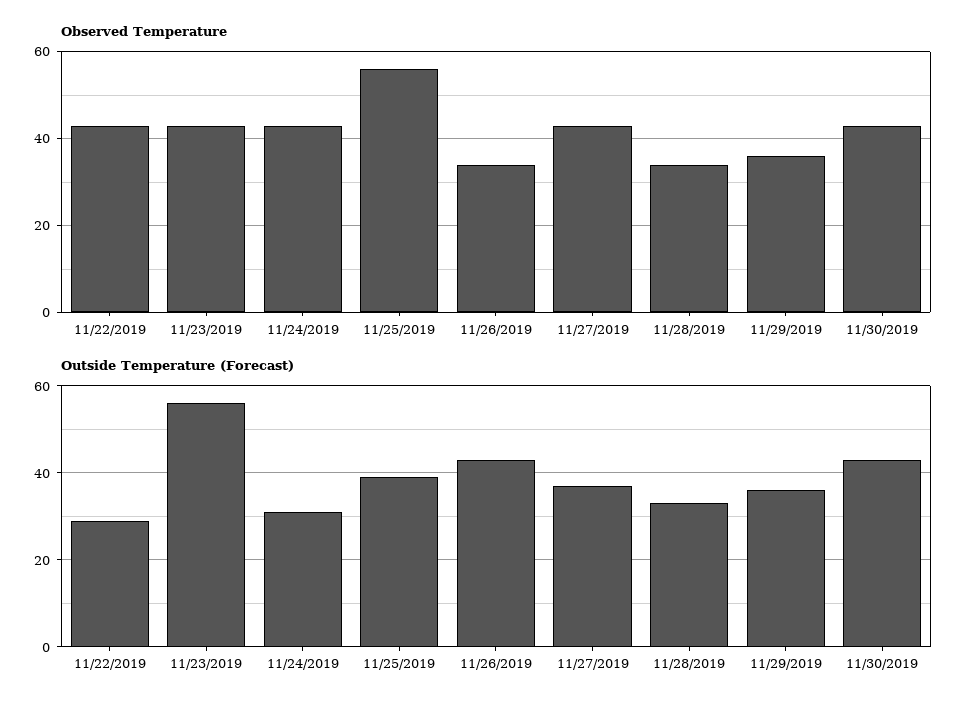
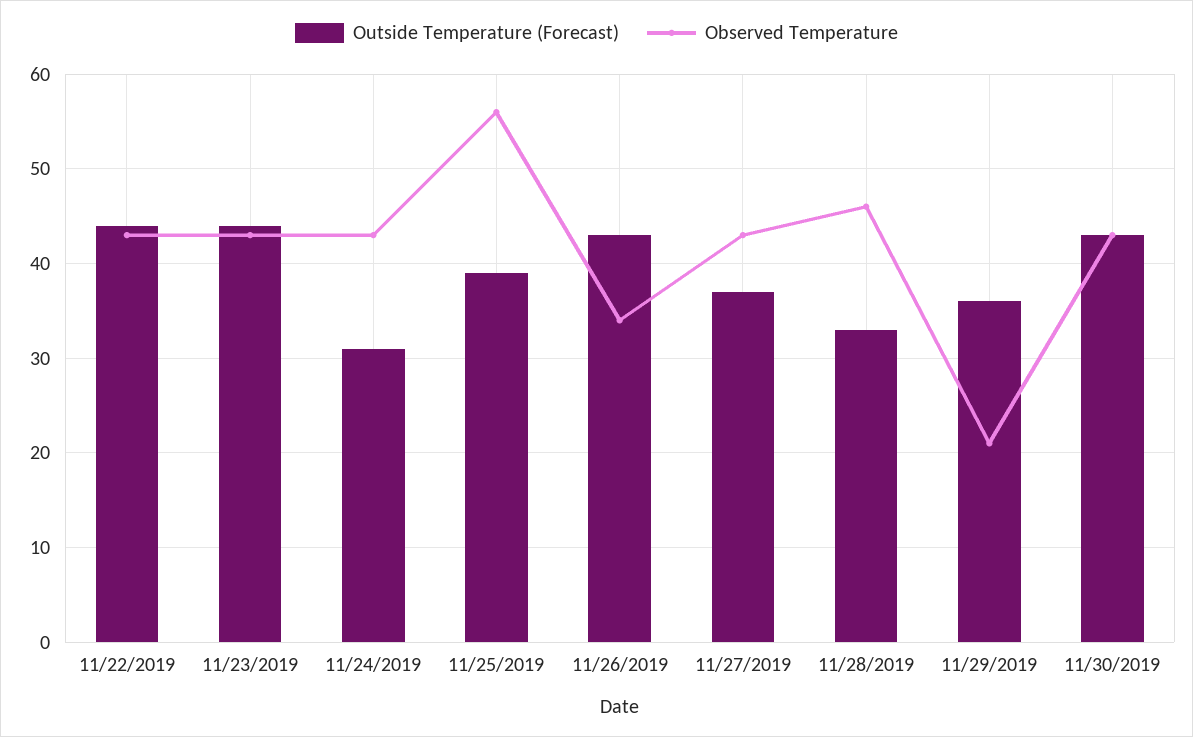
  {
    "Observed Temperature": {
      "11/22/2019": 43,
      "11/23/2019": 43,
      "11/24/2019": 43,
      "11/25/2019": 56,
      "11/26/2019": 34,
      "11/27/2019": 43,
-     "11/28/2019": 35,
+     "11/28/2019": 46,
-     "11/29/2019": 35,
+     "11/29/2019": 21,
      "11/30/2019": 43
    },
    "Outside Temperature (Forecast)": {
-     "11/22/2019": 30,
+     "11/22/2019": 44,
-     "11/23/2019": 55,
+     "11/23/2019": 44,
      "11/24/2019": 31,
      "11/25/2019": 39,
      "11/26/2019": 43,
      "11/27/2019": 37,
      "11/28/2019": 33,
      "11/29/2019": 36,
      "11/30/2019": 43
    }
  }

